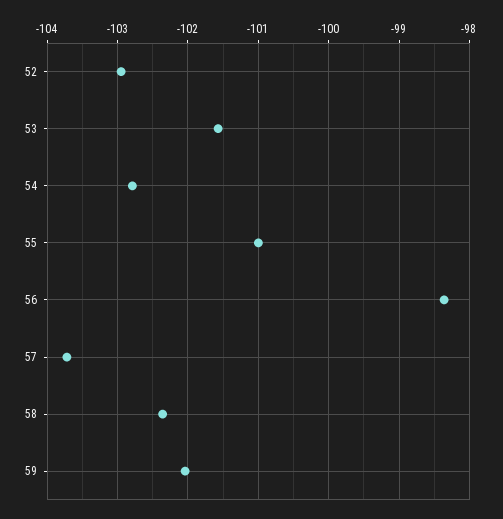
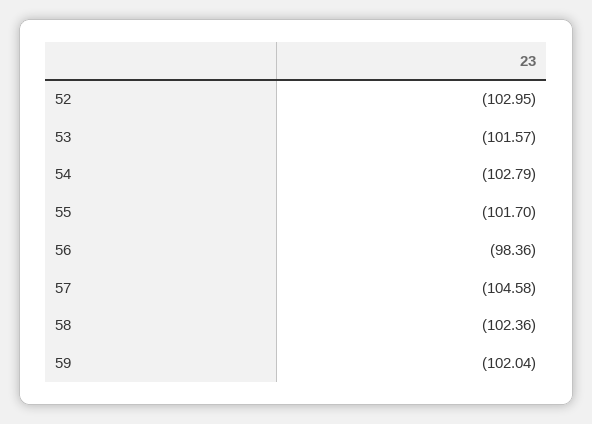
  {
    "52": -102.95,
    "53": -101.57,
    "54": -102.79,
-   "55": -101,
+   "55": -101.7,
    "56": -98.36,
-   "57": -103.7,
+   "57": -104.58,
    "58": -102.36,
    "59": -102.04
  }

